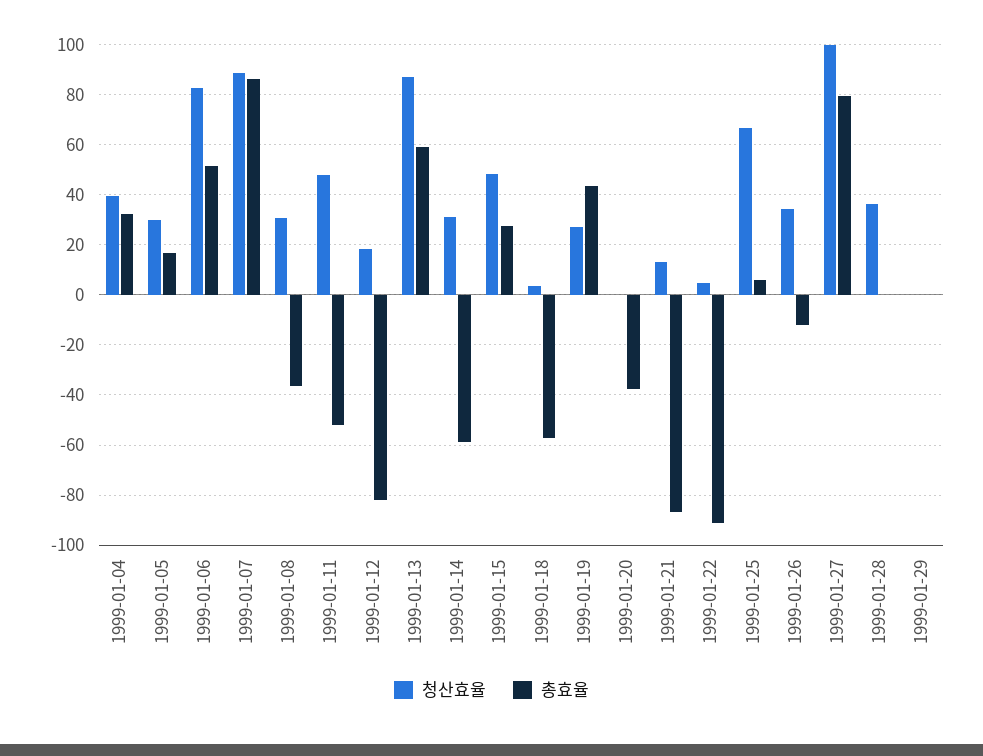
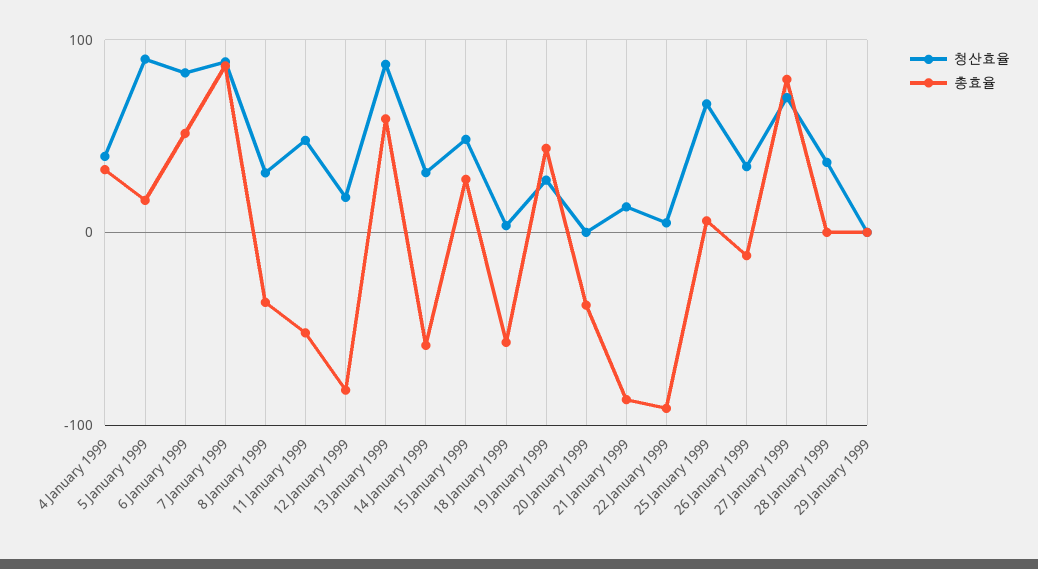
  {
    "청산효율": {
      "1999-01-04": 40,
-     "1999-01-05": 30,
+     "1999-01-05": 90,
      "1999-01-06": 82.5,
      "1999-01-07": 87.5,
      "1999-01-08": 30,
      "1999-01-11": 47.5,
      "1999-01-12": 17.5,
      "1999-01-13": 87.5,
      "1999-01-14": 30,
      "1999-01-15": 47.5,
      "1999-01-18": 2.5,
      "1999-01-19": 27.5,
      "1999-01-20": 0,
      "1999-01-21": 12.5,
      "1999-01-22": 5,
      "1999-01-25": 67.5,
      "1999-01-26": 35,
-     "1999-01-27": 100,
+     "1999-01-27": 70,
      "1999-01-28": 37.5,
      "1999-01-29": 0
    },
    "총효율": {
      "1999-01-04": 32.5,
      "1999-01-05": 17.5,
      "1999-01-06": 52.5,
      "1999-01-07": 87.5,
      "1999-01-08": -37.5,
      "1999-01-11": -52.5,
      "1999-01-12": -82.5,
      "1999-01-13": 60,
      "1999-01-14": -57.5,
      "1999-01-15": 27.5,
      "1999-01-18": -57.5,
      "1999-01-19": 42.5,
      "1999-01-20": -37.5,
      "1999-01-21": -87.5,
      "1999-01-22": -92.5,
      "1999-01-25": 5,
      "1999-01-26": -12.5,
      "1999-01-27": 80,
      "1999-01-28": 0,
      "1999-01-29": 0
    }
  }

